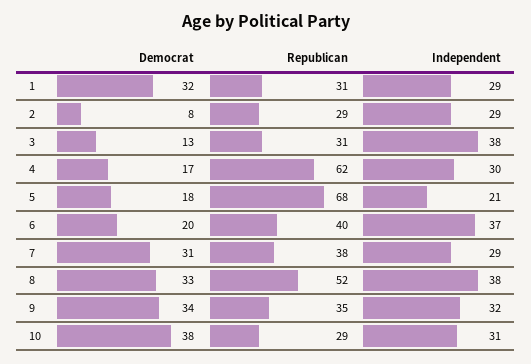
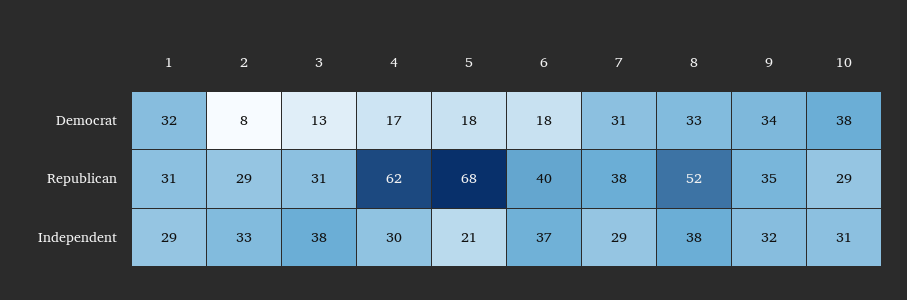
  {
    "Democrat": {
      "1": 32,
      "2": 8,
      "3": 13,
      "4": 17,
      "5": 18,
-     "6": 20,
+     "6": 18,
      "7": 31,
      "8": 33,
      "9": 34,
      "10": 38
    },
    "Republican": {
      "1": 31,
      "2": 29,
      "3": 31,
      "4": 62,
      "5": 68,
      "6": 40,
      "7": 38,
      "8": 52,
      "9": 35,
      "10": 29
    },
    "Independent": {
      "1": 29,
-     "2": 29,
+     "2": 33,
      "3": 38,
      "4": 30,
      "5": 21,
      "6": 37,
      "7": 29,
      "8": 38,
      "9": 32,
      "10": 31
    }
  }

